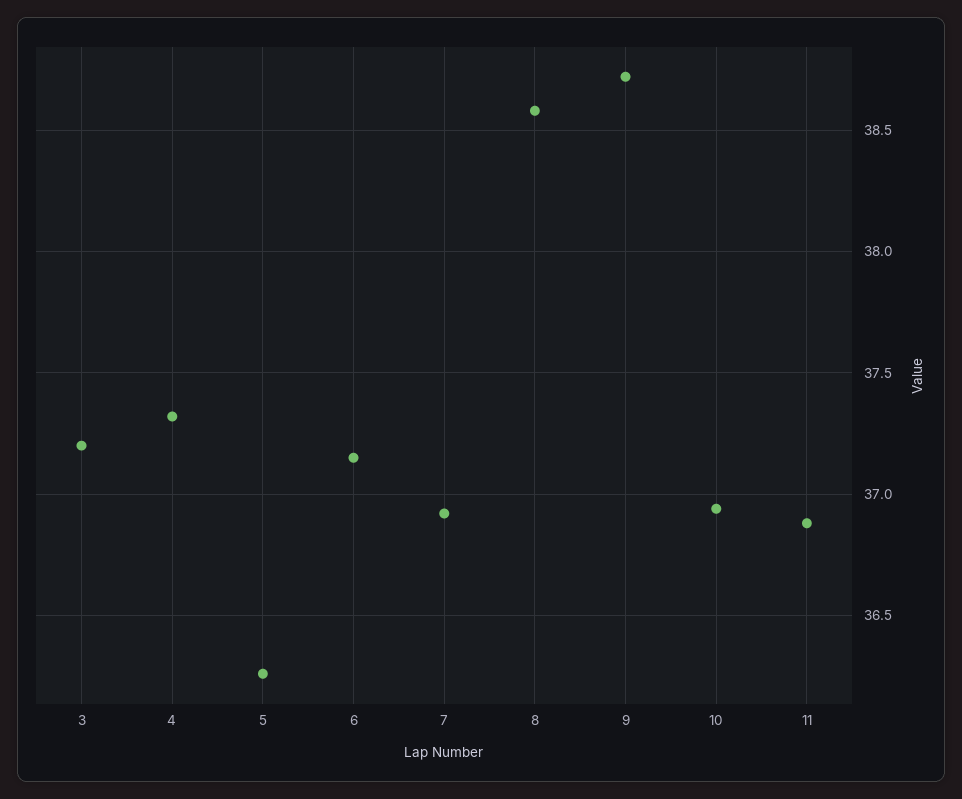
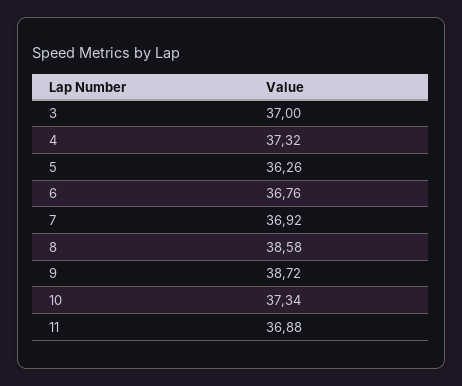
  {
-   "3": 37.2,
+   "3": 37,
    "4": 37.32,
    "5": 36.26,
-   "6": 37.15,
+   "6": 36.76,
    "7": 36.92,
    "8": 38.58,
    "9": 38.72,
-   "10": 36.95,
+   "10": 37.34,
    "11": 36.88
  }

